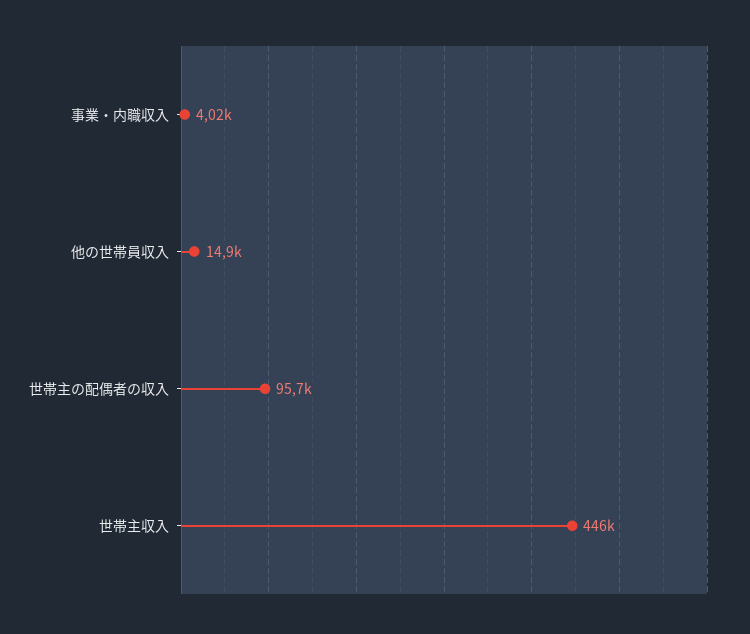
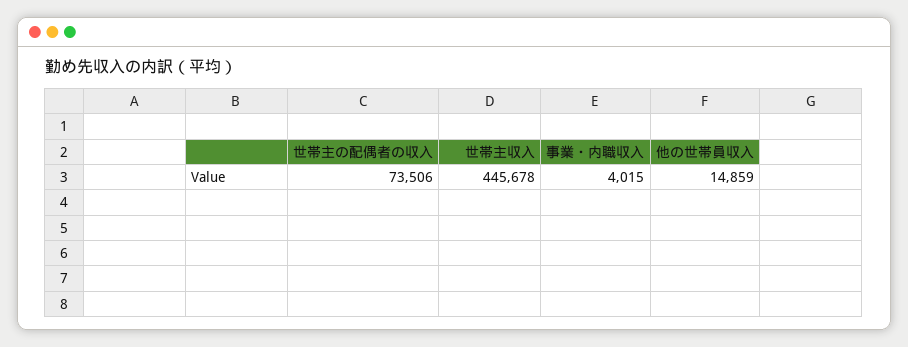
  {
    "事業・内職収入": 4015,
    "他の世帯員収入": 14859,
-   "世帯主の配偶者の収入": 95700,
+   "世帯主の配偶者の収入": 73506,
    "世帯主収入": 445678
  }

